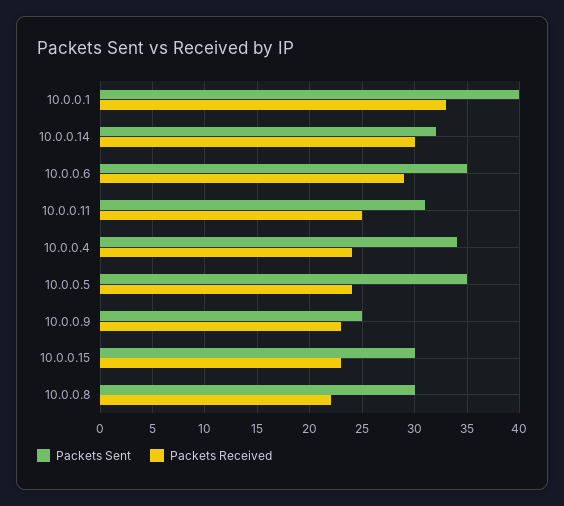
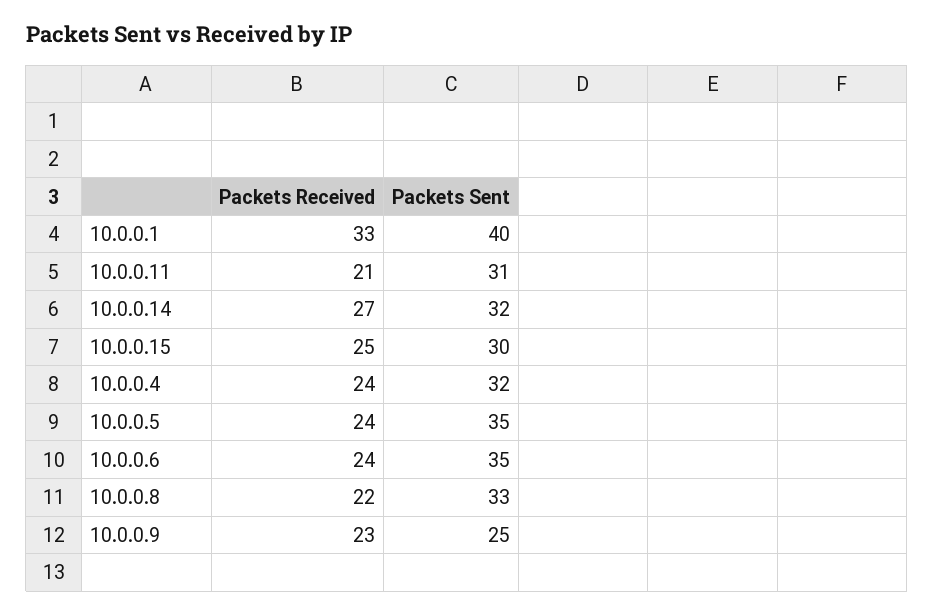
  {
    "Packets Sent": {
      "10.0.0.1": 40,
      "10.0.0.14": 32,
      "10.0.0.6": 35,
      "10.0.0.11": 31,
-     "10.0.0.4": 34,
+     "10.0.0.4": 32,
      "10.0.0.5": 35,
      "10.0.0.9": 25,
      "10.0.0.15": 30,
-     "10.0.0.8": 30
+     "10.0.0.8": 33
    },
    "Packets Received": {
      "10.0.0.1": 33,
-     "10.0.0.14": 30,
+     "10.0.0.14": 27,
-     "10.0.0.6": 29,
+     "10.0.0.6": 24,
-     "10.0.0.11": 25,
+     "10.0.0.11": 21,
      "10.0.0.4": 24,
      "10.0.0.5": 24,
      "10.0.0.9": 23,
-     "10.0.0.15": 23,
+     "10.0.0.15": 25,
      "10.0.0.8": 22
    }
  }

